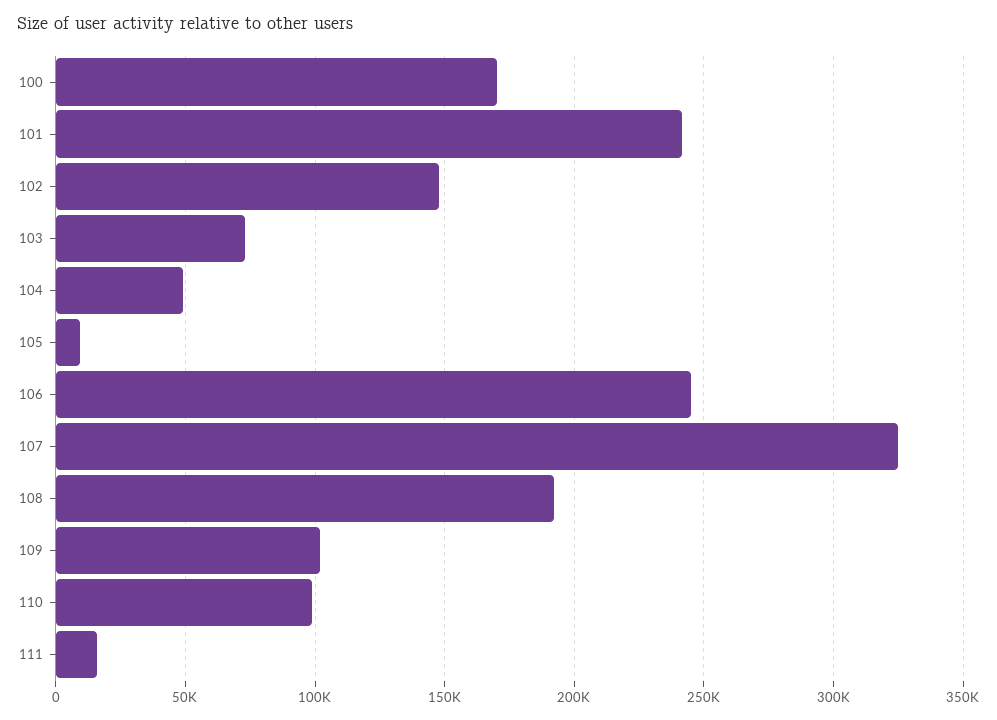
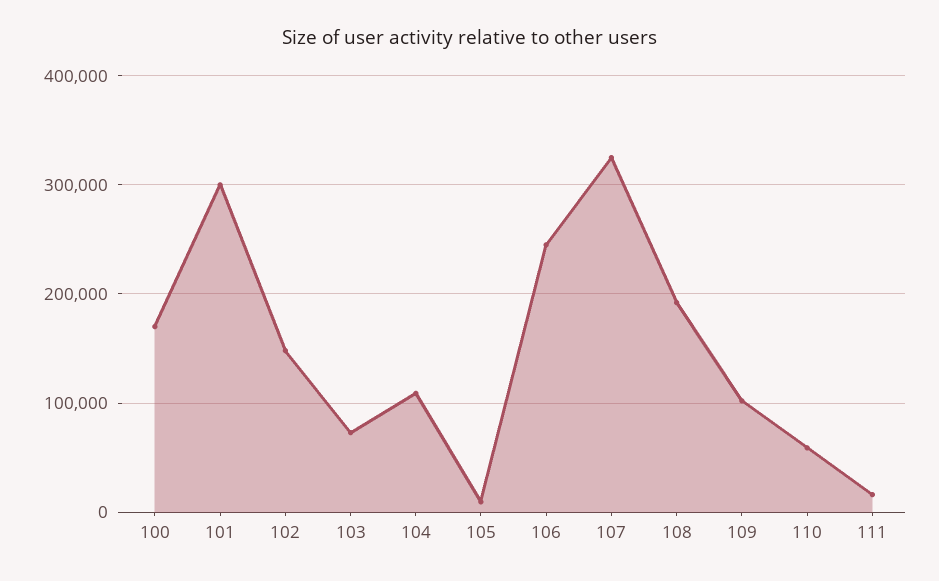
  {
    "100": 170000,
-   "101": 240000,
+   "101": 300000,
    "102": 150000,
    "103": 75000,
-   "104": 50000,
+   "104": 110000,
    "105": 10000,
    "106": 245000,
    "107": 325000,
    "108": 190000,
    "109": 100000,
-   "110": 100000,
+   "110": 60000,
    "111": 15000
  }

